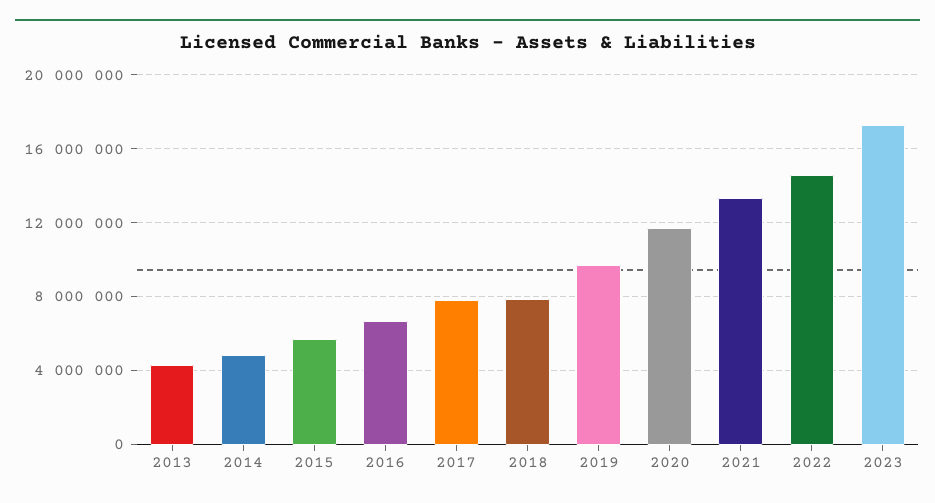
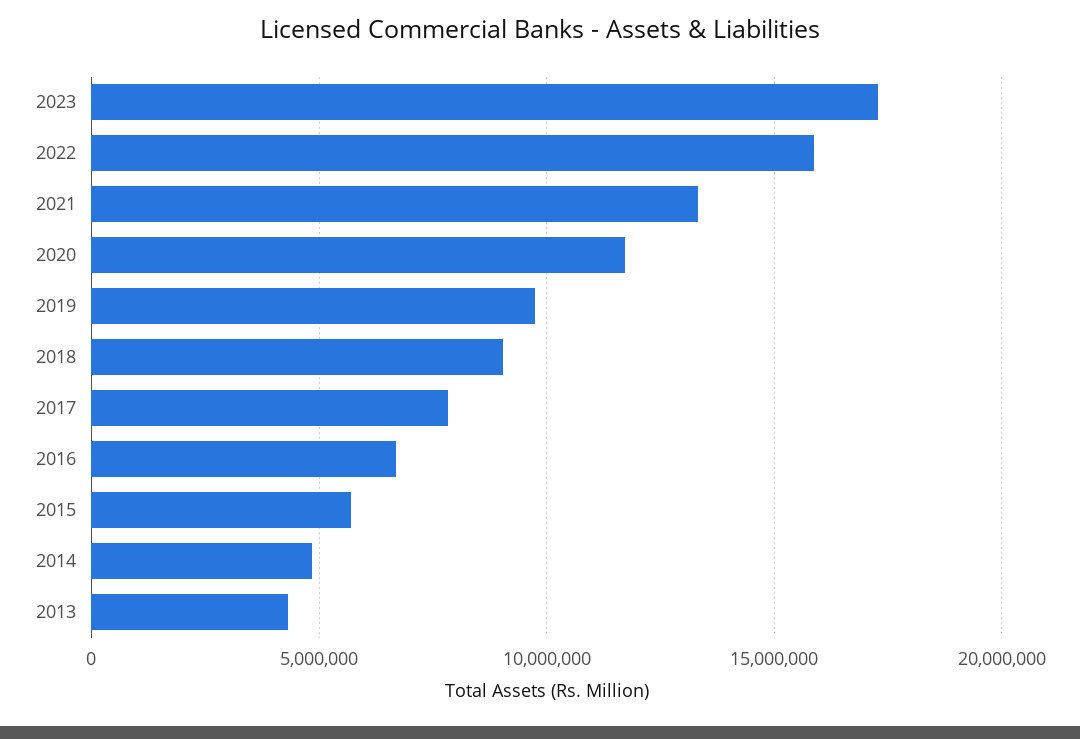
  {
    "2013": 4500000,
    "2014": 5000000,
    "2015": 5500000,
    "2016": 6500000,
    "2017": 8000000,
-   "2018": 8000000,
+   "2018": 9000000,
    "2019": 9500000,
    "2020": 11500000,
    "2021": 13500000,
-   "2022": 14500000,
+   "2022": 16000000,
    "2023": 17500000
  }

